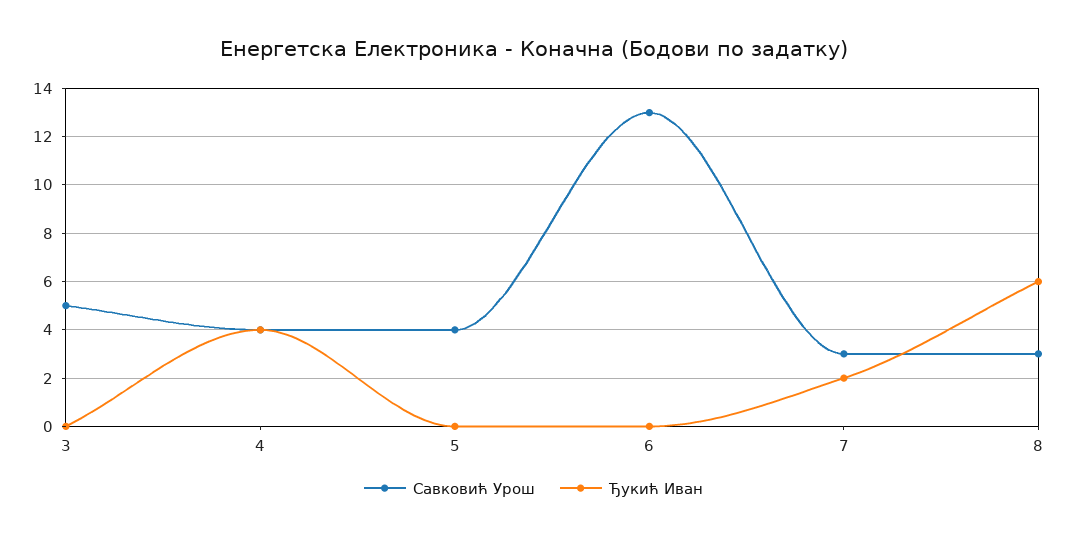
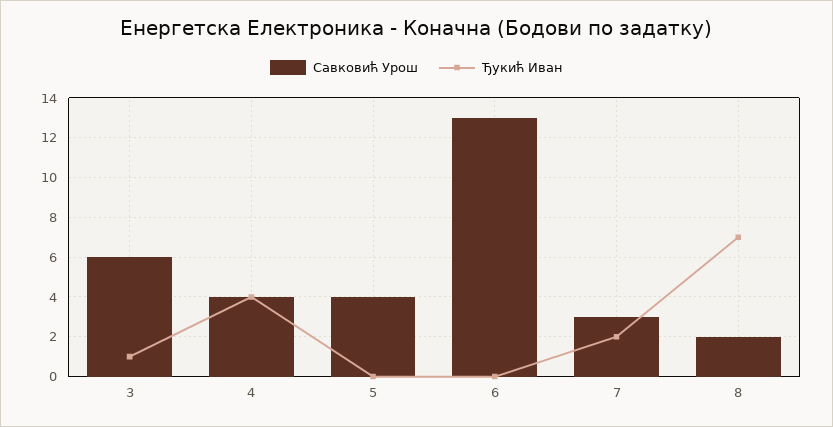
  {
    "Савковић Урош": {
-     "3": 5,
+     "3": 6,
      "4": 4,
      "5": 4,
      "6": 13,
      "7": 3,
-     "8": 3
+     "8": 2
    },
    "Ђукић Иван": {
-     "3": 0,
+     "3": 1,
      "4": 4,
      "5": 0,
      "6": 0,
      "7": 2,
-     "8": 6
+     "8": 7
    }
  }

